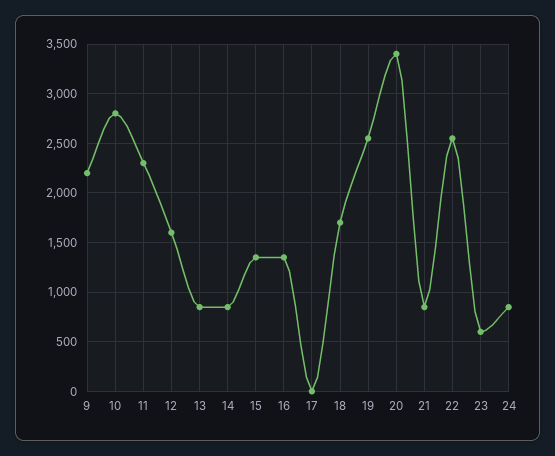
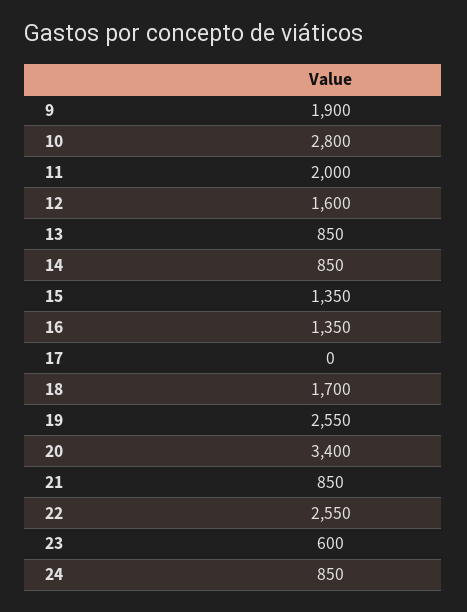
  {
-   "9": 2200,
+   "9": 1900,
    "10": 2800,
-   "11": 2300,
+   "11": 2000,
    "12": 1600,
    "13": 850,
    "14": 850,
    "15": 1350,
    "16": 1350,
    "17": 0,
    "18": 1700,
    "19": 2550,
    "20": 3400,
    "21": 850,
    "22": 2550,
    "23": 600,
    "24": 850
  }

